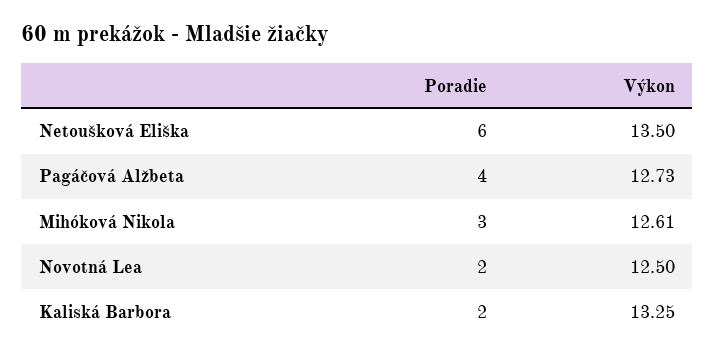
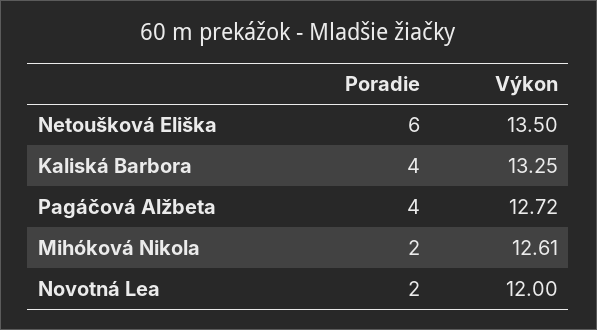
  {
    "Poradie": {
      "Netoušková Eliška": 6,
      "Pagáčová Alžbeta": 4,
-     "Mihóková Nikola": 3,
+     "Mihóková Nikola": 2,
      "Novotná Lea": 2,
-     "Kaliská Barbora": 2
+     "Kaliská Barbora": 4
    },
    "Výkon": {
      "Netoušková Eliška": 13.5,
-     "Pagáčová Alžbeta": 12.73,
+     "Pagáčová Alžbeta": 12.72,
      "Mihóková Nikola": 12.61,
-     "Novotná Lea": 12.5,
+     "Novotná Lea": 12,
      "Kaliská Barbora": 13.25
    }
  }

